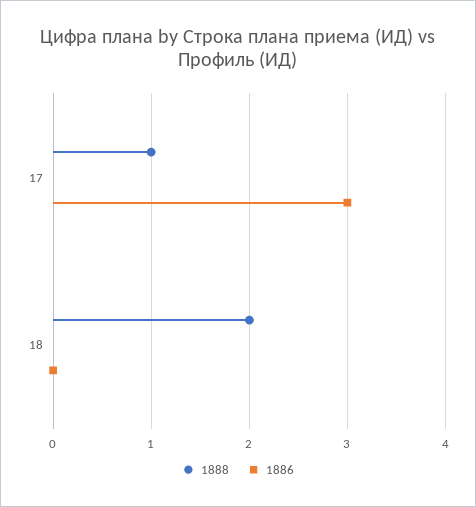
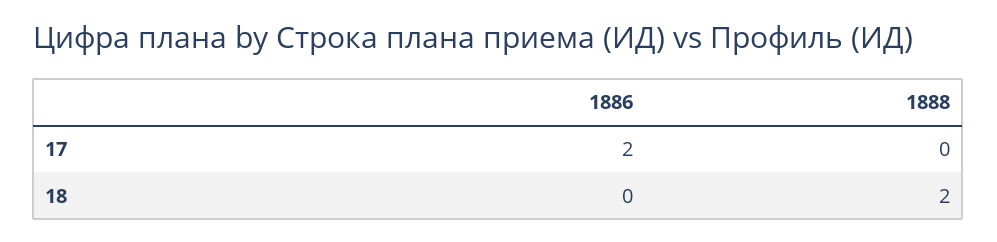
  {
    "1888": {
-     "17": 1,
+     "17": 0,
      "18": 2
    },
    "1886": {
-     "17": 3,
+     "17": 2,
      "18": 0
    }
  }

